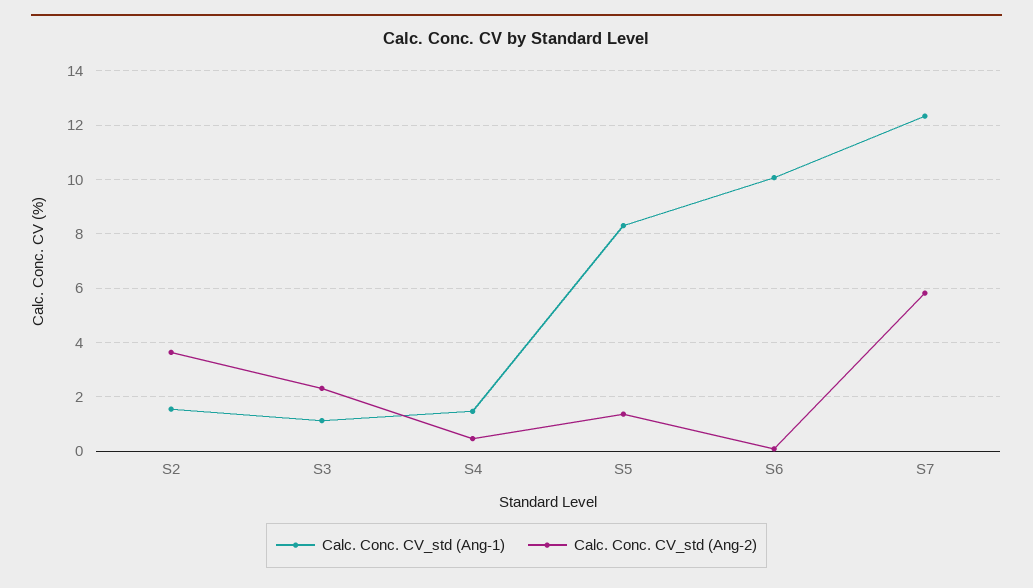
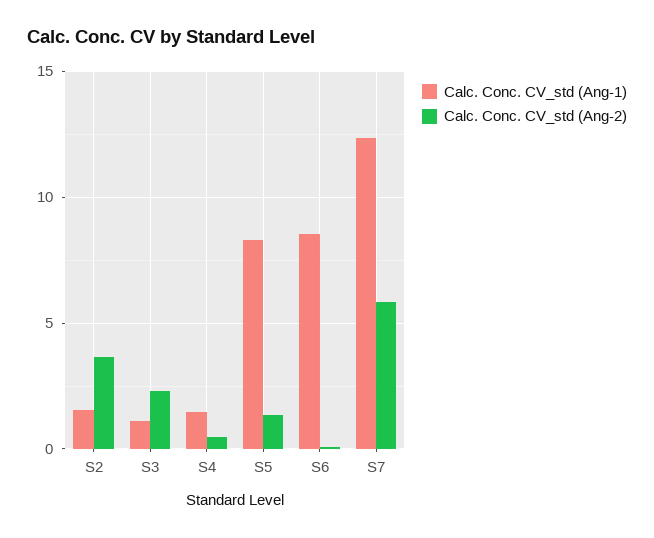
  {
    "Calc. Conc. CV_std (Ang-1)": {
      "S2": 1.5,
      "S3": 1,
      "S4": 1.5,
      "S5": 8.25,
-     "S6": 10,
+     "S6": 8.5,
      "S7": 12.25
    },
    "Calc. Conc. CV_std (Ang-2)": {
      "S2": 3.75,
      "S3": 2.25,
      "S4": 0.5,
      "S5": 1.25,
      "S6": 0,
      "S7": 5.75
    }
  }

